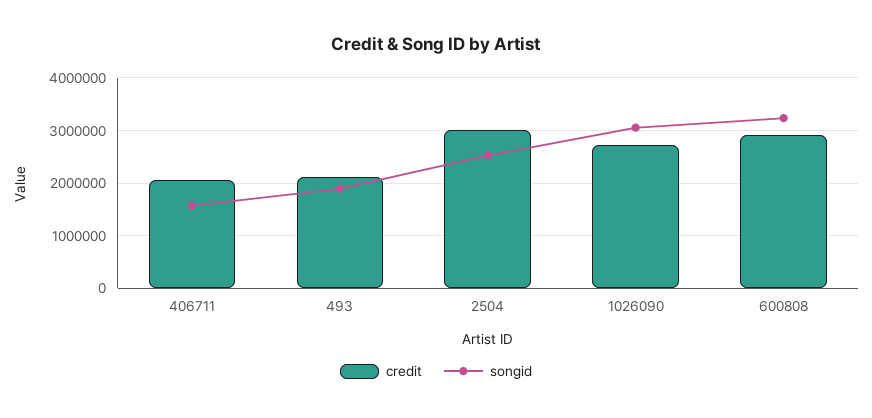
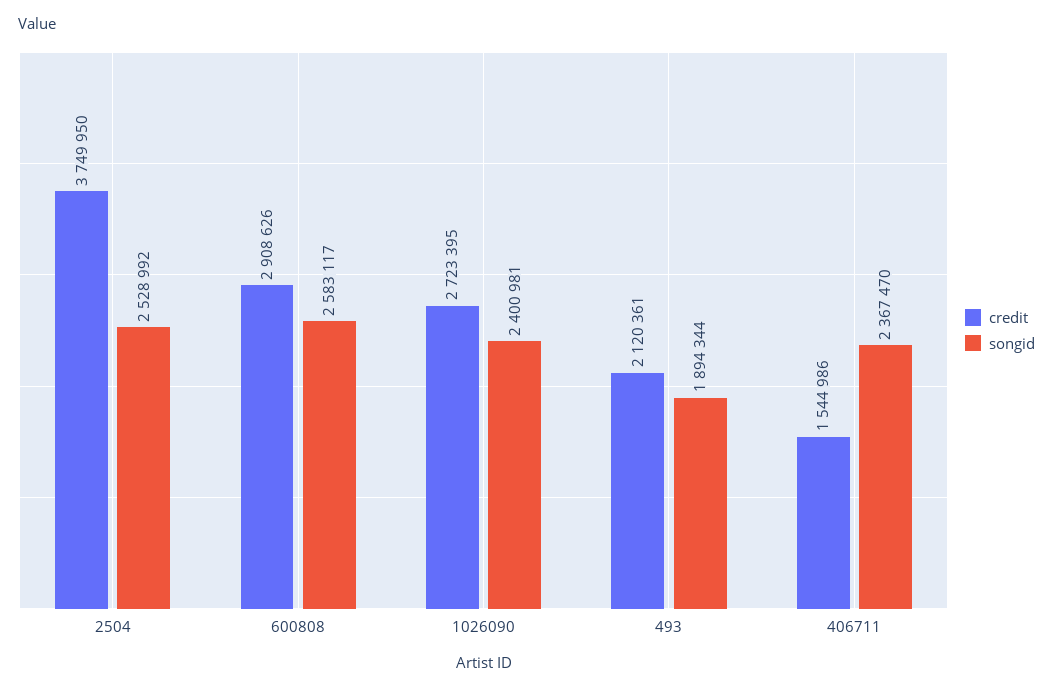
  {
    "credit": {
-     "406711": 2000000,
+     "406711": 1544986,
      "493": 2120361,
-     "2504": 3000000,
+     "2504": 3749950,
      "1026090": 2723395,
      "600808": 2908626
    },
    "songid": {
-     "406711": 1600000,
+     "406711": 2367470,
      "493": 1894344,
      "2504": 2528992,
-     "1026090": 3000000,
+     "1026090": 2400981,
-     "600808": 3200000
+     "600808": 2583117
    }
  }

